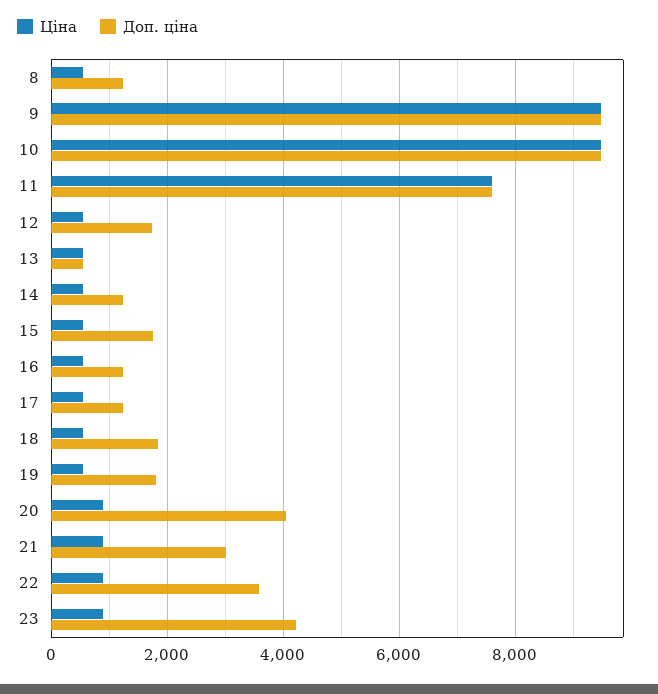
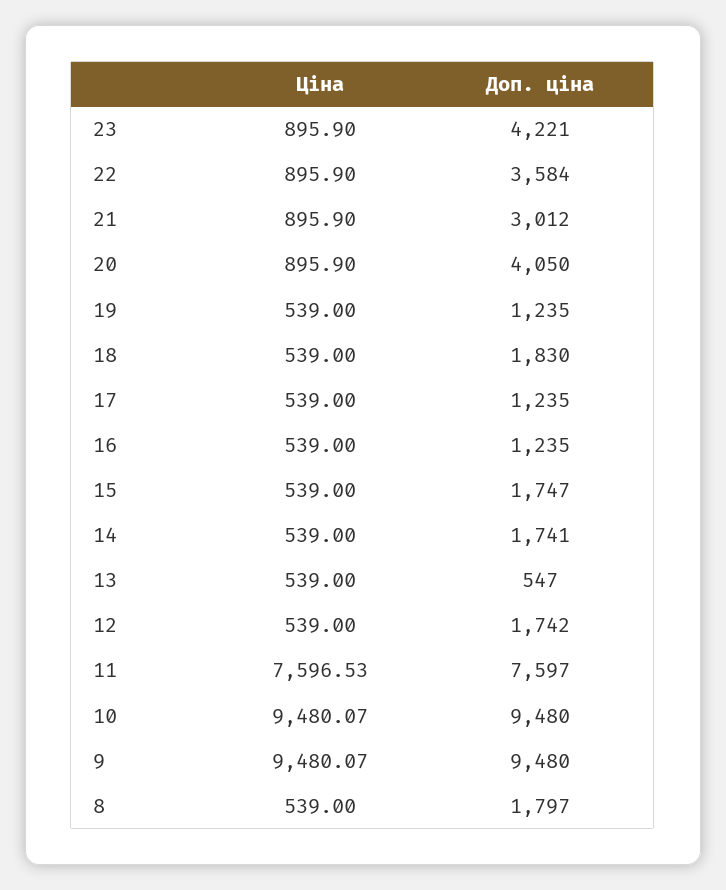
  {
    "Ціна": {
      "8": 539,
      "9": 9480.07,
      "10": 9480.07,
      "11": 7596.53,
      "12": 539,
      "13": 539,
      "14": 539,
      "15": 539,
      "16": 539,
      "17": 539,
      "18": 539,
      "19": 539,
      "20": 895.9,
      "21": 895.9,
      "22": 895.9,
      "23": 895.9
    },
    "Доп. ціна": {
-     "8": 1200,
+     "8": 1797,
      "9": 9480,
      "10": 9480,
      "11": 7597,
      "12": 1742,
      "13": 547,
-     "14": 1200,
+     "14": 1741,
      "15": 1747,
      "16": 1235,
      "17": 1235,
      "18": 1830,
-     "19": 1800,
+     "19": 1235,
      "20": 4050,
      "21": 3012,
      "22": 3584,
      "23": 4221
    }
  }

